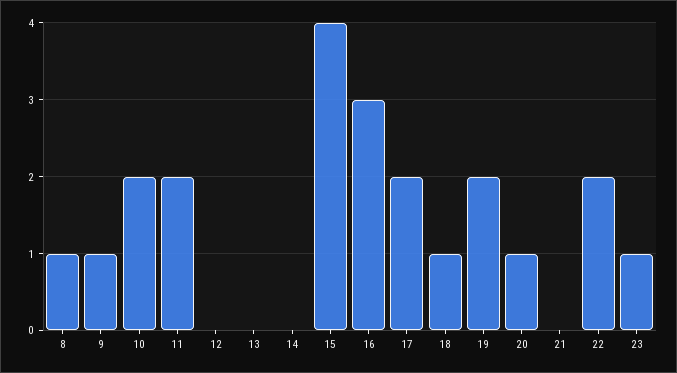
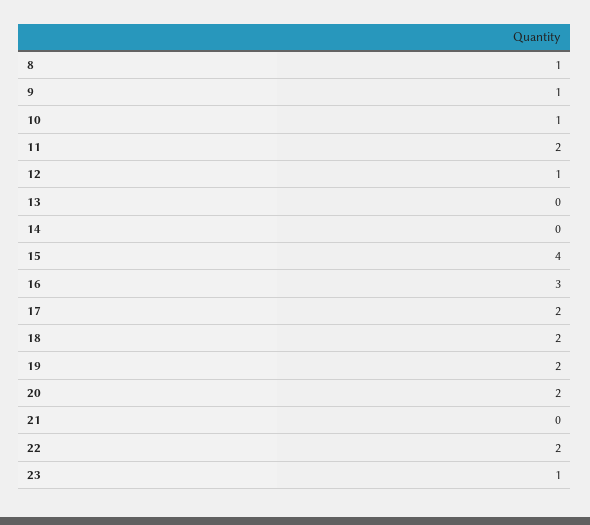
  {
    "8": 1,
    "9": 1,
-   "10": 2,
+   "10": 1,
    "11": 2,
-   "12": 0,
+   "12": 1,
    "13": 0,
    "14": 0,
    "15": 4,
    "16": 3,
    "17": 2,
-   "18": 1,
+   "18": 2,
    "19": 2,
-   "20": 1,
+   "20": 2,
    "21": 0,
    "22": 2,
    "23": 1
  }

